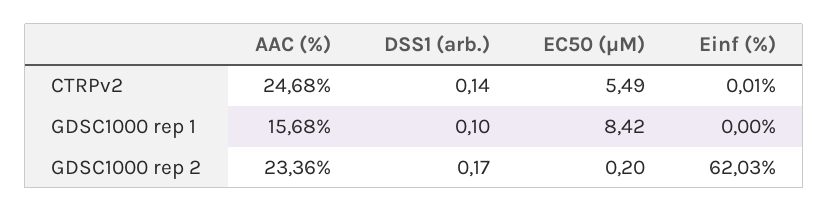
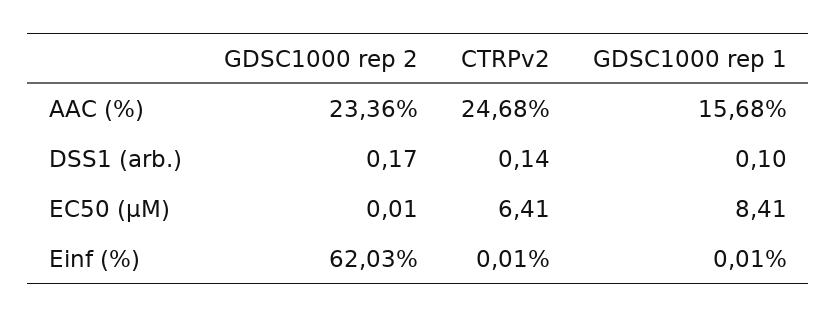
  {
    "AAC (%)": {
      "CTRPv2": 24.68,
      "GDSC1000 rep 1": 15.68,
      "GDSC1000 rep 2": 23.36
    },
    "DSS1 (arb.)": {
      "CTRPv2": 0.14,
      "GDSC1000 rep 1": 0.1,
      "GDSC1000 rep 2": 0.17
    },
    "EC50 (µM)": {
-     "CTRPv2": 5.49,
+     "CTRPv2": 6.41,
-     "GDSC1000 rep 1": 8.42,
+     "GDSC1000 rep 1": 8.41,
-     "GDSC1000 rep 2": 0.2
+     "GDSC1000 rep 2": 0.01
    },
    "Einf (%)": {
      "CTRPv2": 0.01,
-     "GDSC1000 rep 1": 0,
+     "GDSC1000 rep 1": 0.01,
      "GDSC1000 rep 2": 62.03
    }
  }

